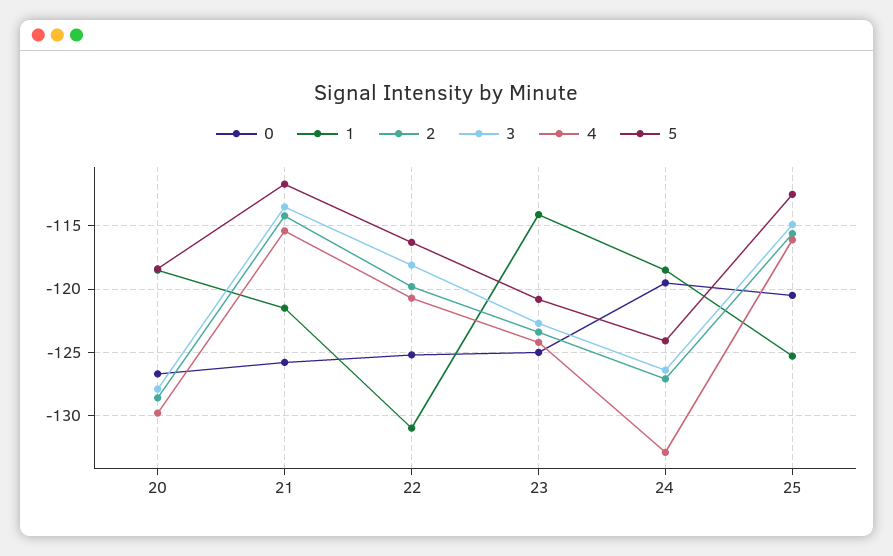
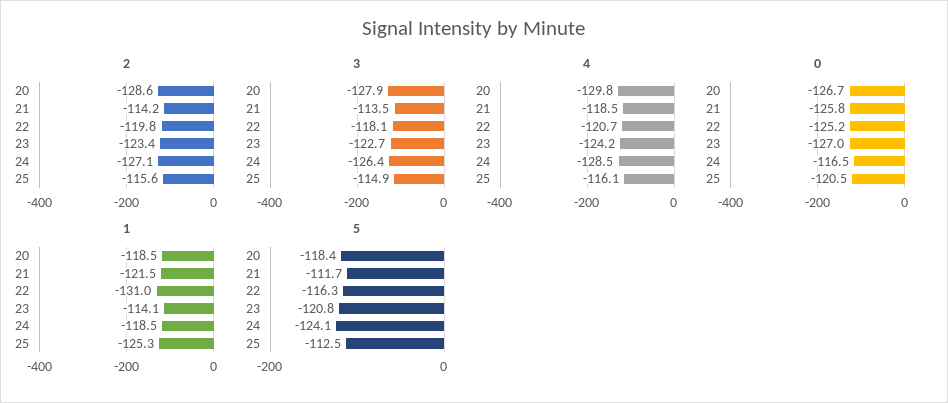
  {
    "0": {
      "20": -126.7,
      "21": -125.8,
      "22": -125.2,
-     "23": -125,
+     "23": -127,
-     "24": -119.5,
+     "24": -116.5,
      "25": -120.5
    },
    "1": {
      "20": -118.5,
      "21": -121.5,
      "22": -131,
      "23": -114.1,
      "24": -118.5,
      "25": -125.3
    },
    "2": {
      "20": -128.6,
      "21": -114.2,
      "22": -119.8,
      "23": -123.4,
      "24": -127.1,
      "25": -115.6
    },
    "3": {
      "20": -127.9,
      "21": -113.5,
      "22": -118.1,
      "23": -122.7,
      "24": -126.4,
      "25": -114.9
    },
    "4": {
      "20": -129.8,
-     "21": -115.5,
+     "21": -118.5,
      "22": -120.7,
      "23": -124.2,
-     "24": -133,
+     "24": -128.5,
      "25": -116.1
    },
    "5": {
      "20": -118.4,
      "21": -111.7,
      "22": -116.3,
      "23": -120.8,
      "24": -124.1,
      "25": -112.5
    }
  }

